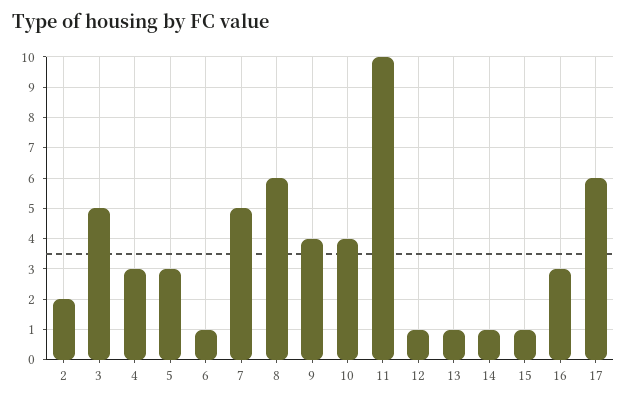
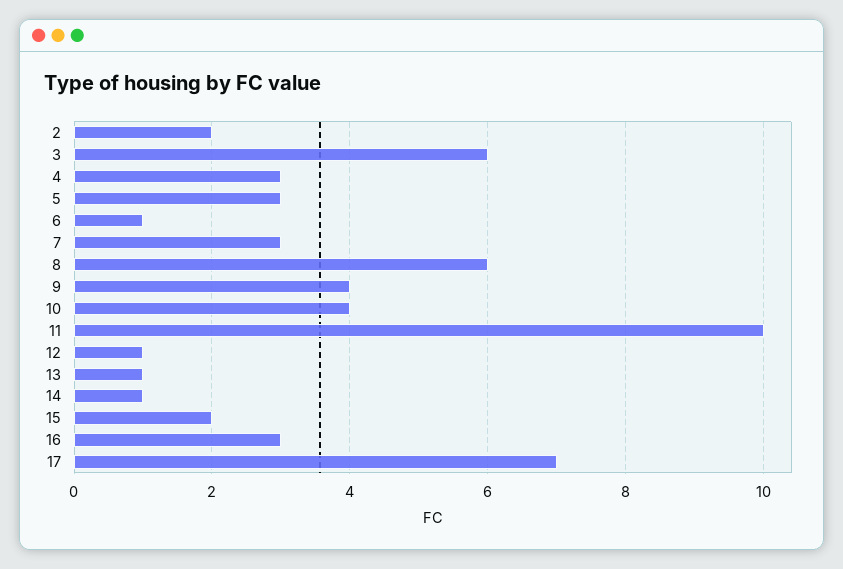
  {
    "2": 2,
-   "3": 5,
+   "3": 6,
    "4": 3,
    "5": 3,
    "6": 1,
-   "7": 5,
+   "7": 3,
    "8": 6,
    "9": 4,
    "10": 4,
    "11": 10,
    "12": 1,
    "13": 1,
    "14": 1,
-   "15": 1,
+   "15": 2,
    "16": 3,
-   "17": 6
+   "17": 7
  }

